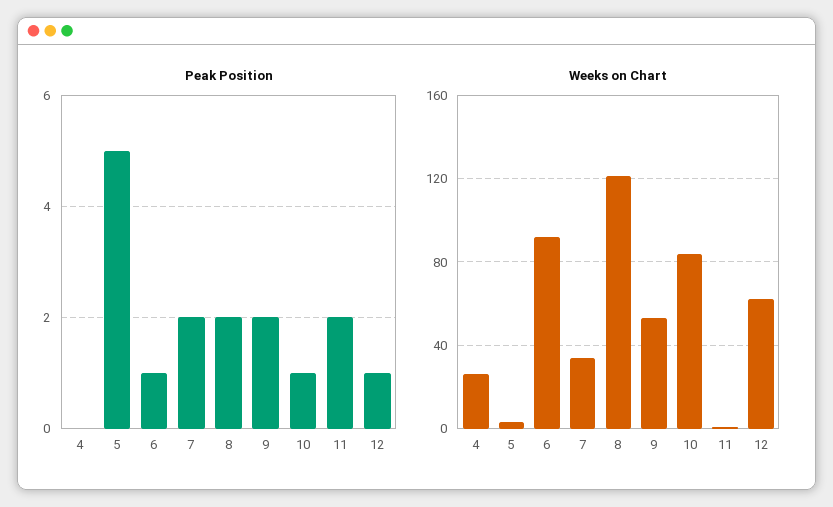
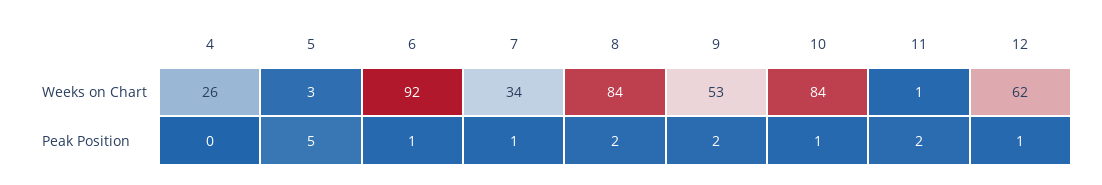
  {
    "Peak Position": {
      "4": 0,
      "5": 5,
      "6": 1,
-     "7": 2,
+     "7": 1,
      "8": 2,
      "9": 2,
      "10": 1,
      "11": 2,
      "12": 1
    },
    "Weeks on Chart": {
      "4": 26,
      "5": 3,
      "6": 92,
      "7": 34,
-     "8": 120,
+     "8": 84,
      "9": 53,
      "10": 84,
      "11": 1,
      "12": 62
    }
  }

